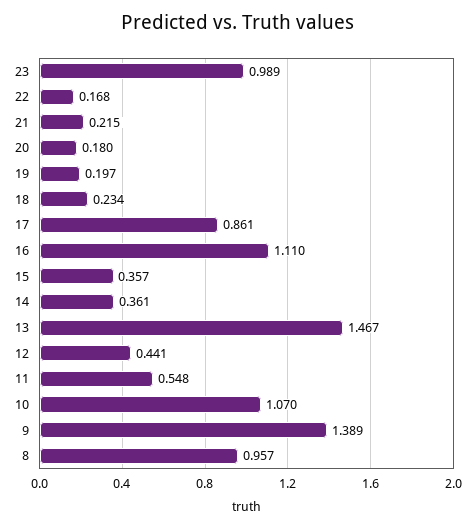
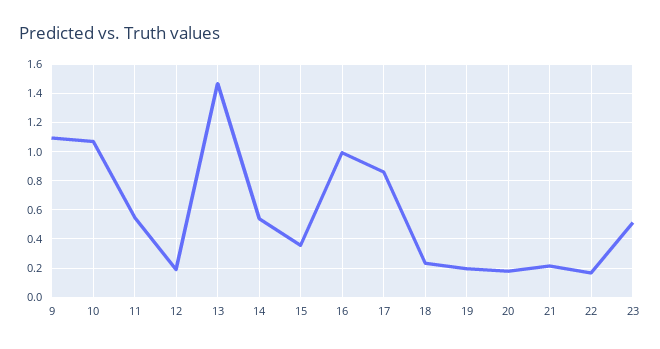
  {
-   "23": 0.989,
+   "23": 0.5,
    "22": 0.168,
    "21": 0.215,
    "20": 0.18,
    "19": 0.197,
    "18": 0.234,
    "17": 0.861,
-   "16": 1.11,
+   "16": 1,
    "15": 0.357,
-   "14": 0.361,
+   "14": 0.55,
    "13": 1.467,
-   "12": 0.441,
+   "12": 0.2,
    "11": 0.548,
    "10": 1.07,
-   "9": 1.389,
+   "9": 1.1
-   "8": 0.957
  }

